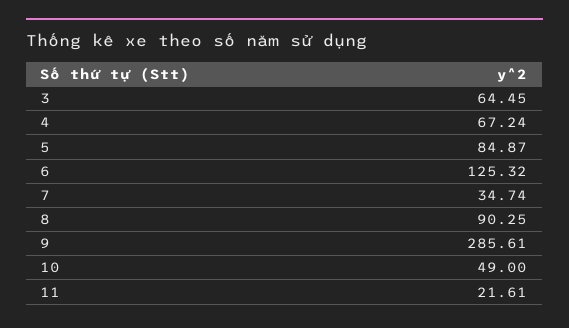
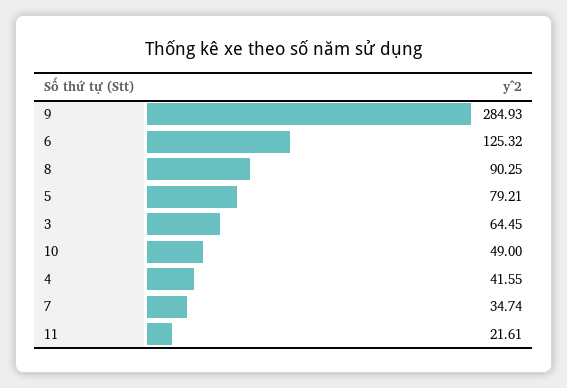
  {
    "3": 64.45,
-   "4": 67.24,
+   "4": 41.55,
-   "5": 84.87,
+   "5": 79.21,
    "6": 125.32,
    "7": 34.74,
    "8": 90.25,
-   "9": 285.61,
+   "9": 284.93,
    "10": 49,
    "11": 21.61
  }

